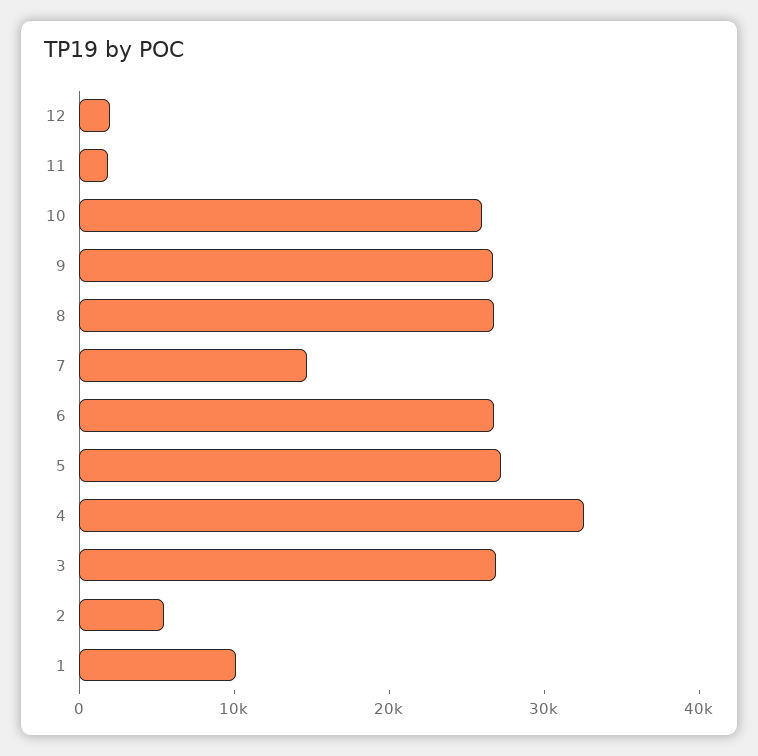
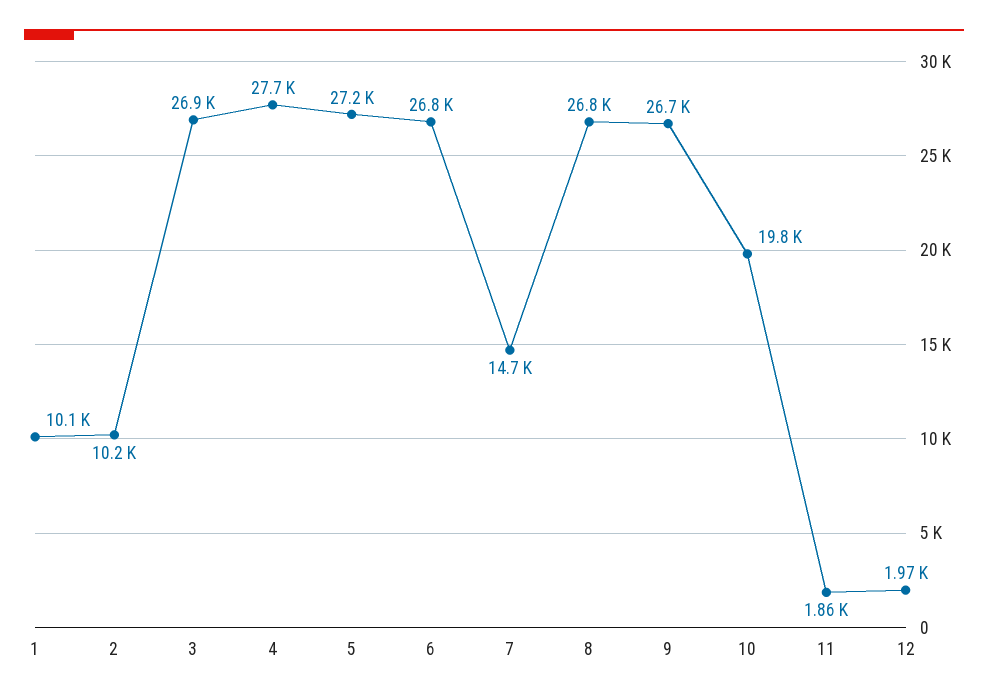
  {
    "12": 1970,
    "11": 1860,
-   "10": 26000,
+   "10": 19800,
    "9": 26700,
    "8": 26800,
    "7": 14700,
    "6": 26800,
    "5": 27200,
-   "4": 32000,
+   "4": 27700,
    "3": 26900,
-   "2": 6000,
+   "2": 10200,
    "1": 10100
  }

